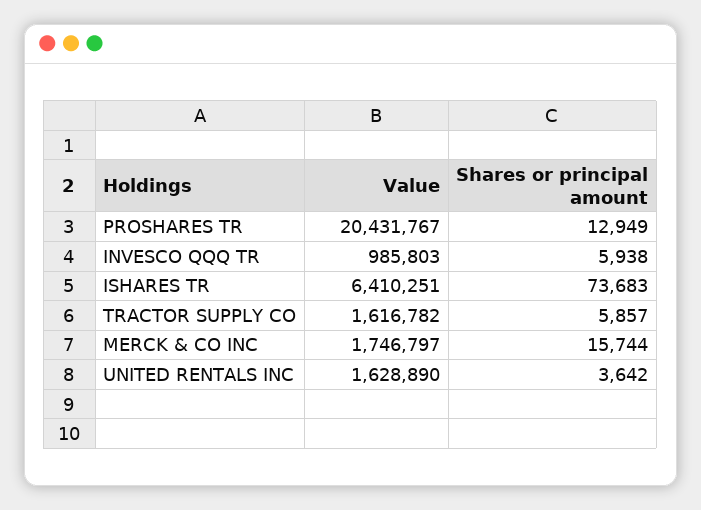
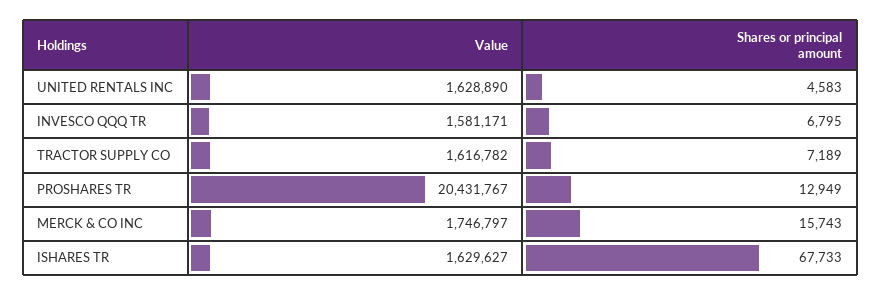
  {
    "Value": {
      "PROSHARES TR": 20431767,
-     "INVESCO QQQ TR": 985803,
+     "INVESCO QQQ TR": 1581171,
-     "ISHARES TR": 6410251,
+     "ISHARES TR": 1629627,
      "TRACTOR SUPPLY CO": 1616782,
      "MERCK & CO INC": 1746797,
      "UNITED RENTALS INC": 1628890
    },
    "Shares or principal amount": {
      "PROSHARES TR": 12949,
-     "INVESCO QQQ TR": 5938,
+     "INVESCO QQQ TR": 6795,
-     "ISHARES TR": 73683,
+     "ISHARES TR": 67733,
-     "TRACTOR SUPPLY CO": 5857,
+     "TRACTOR SUPPLY CO": 7189,
-     "MERCK & CO INC": 15744,
+     "MERCK & CO INC": 15743,
-     "UNITED RENTALS INC": 3642
+     "UNITED RENTALS INC": 4583
    }
  }

